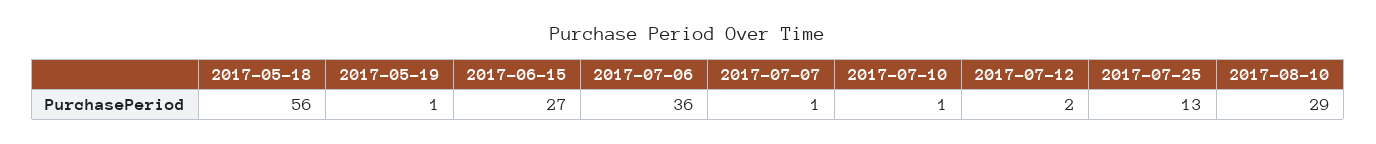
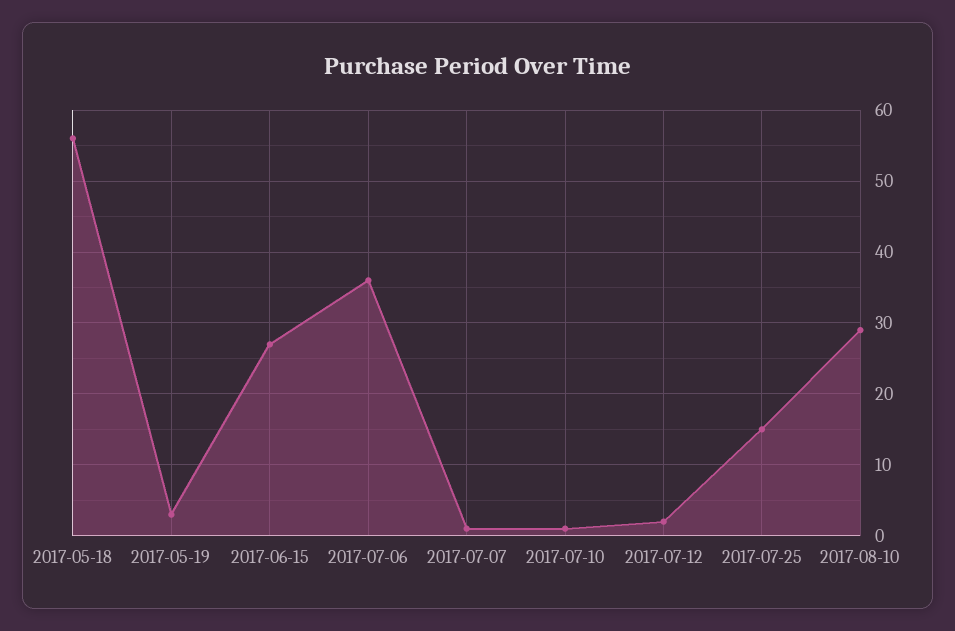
  {
    "2017-05-18": 56,
-   "2017-05-19": 1,
+   "2017-05-19": 3,
    "2017-06-15": 27,
    "2017-07-06": 36,
    "2017-07-07": 1,
    "2017-07-10": 1,
    "2017-07-12": 2,
-   "2017-07-25": 13,
+   "2017-07-25": 15,
    "2017-08-10": 29
  }

